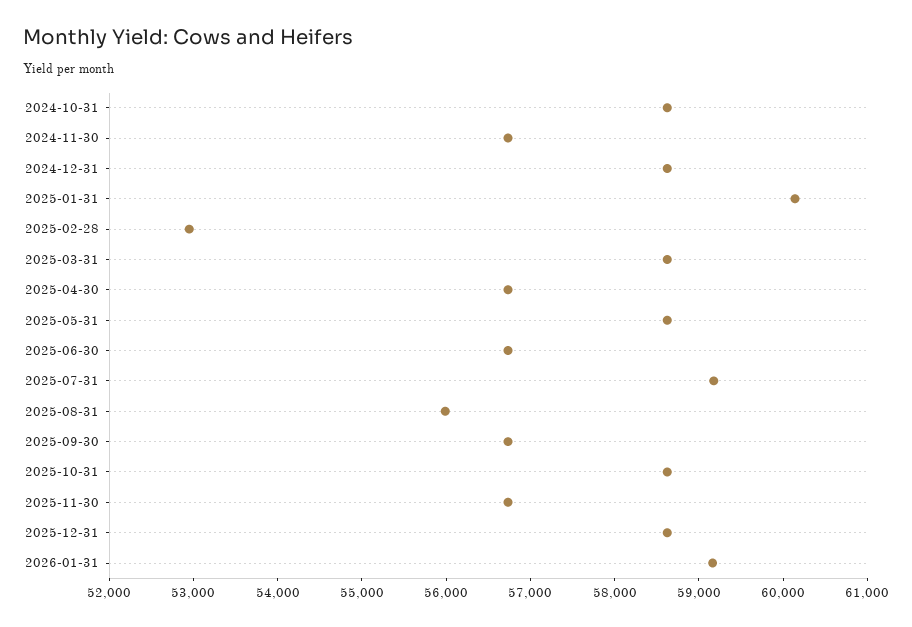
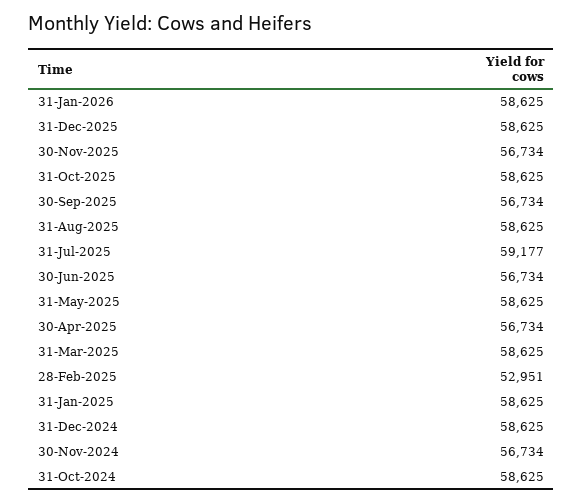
  {
    "2024-10-31": 58625,
    "2024-11-30": 56734,
    "2024-12-31": 58625,
-   "2025-01-31": 60200,
+   "2025-01-31": 58625,
    "2025-02-28": 52951,
    "2025-03-31": 58625,
    "2025-04-30": 56734,
    "2025-05-31": 58625,
    "2025-06-30": 56734,
    "2025-07-31": 59177,
-   "2025-08-31": 56000,
+   "2025-08-31": 58625,
    "2025-09-30": 56734,
    "2025-10-31": 58625,
    "2025-11-30": 56734,
    "2025-12-31": 58625,
-   "2026-01-31": 59200
+   "2026-01-31": 58625
  }

